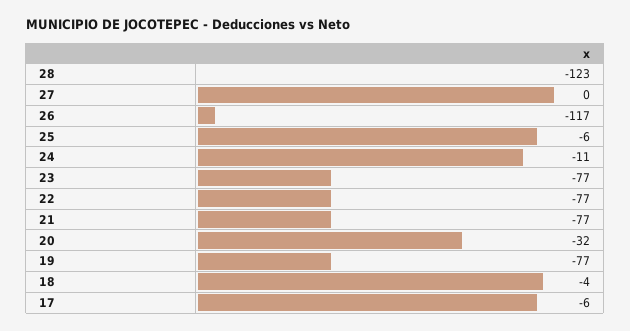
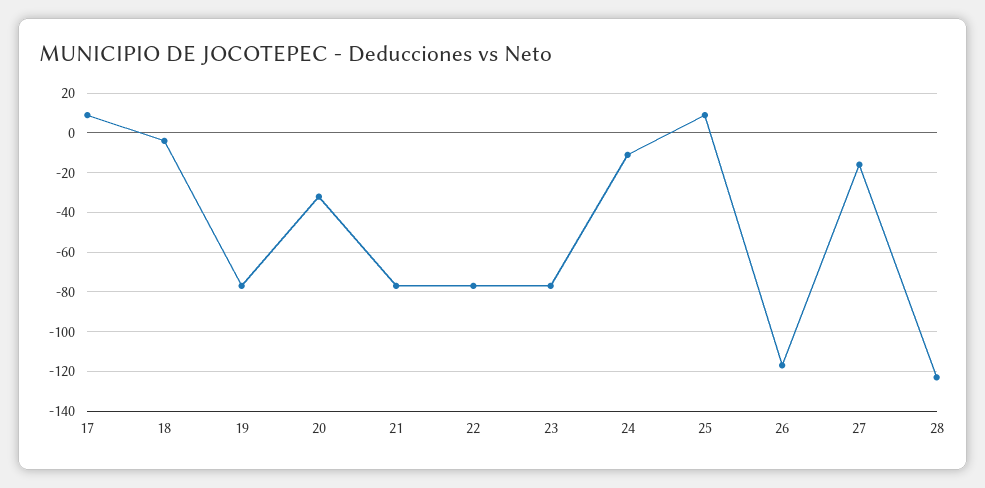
  {
    "28": -123,
-   "27": 0,
+   "27": -15,
    "26": -117,
-   "25": -6,
+   "25": 10,
    "24": -11,
    "23": -77,
    "22": -77,
    "21": -77,
    "20": -32,
    "19": -77,
    "18": -4,
-   "17": -6
+   "17": 10
  }

